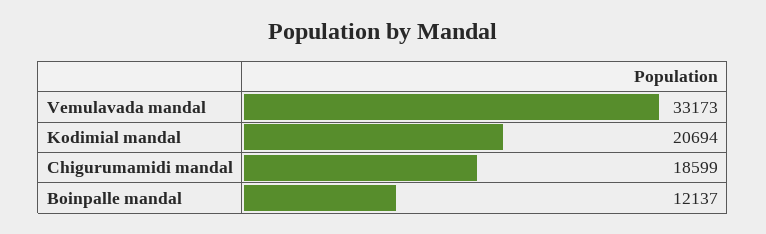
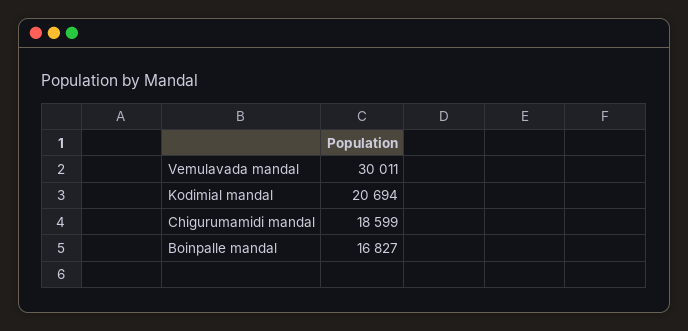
  {
-   "Vemulavada mandal": 33173,
+   "Vemulavada mandal": 30011,
    "Kodimial mandal": 20694,
    "Chigurumamidi mandal": 18599,
-   "Boinpalle mandal": 12137
+   "Boinpalle mandal": 16827
  }

